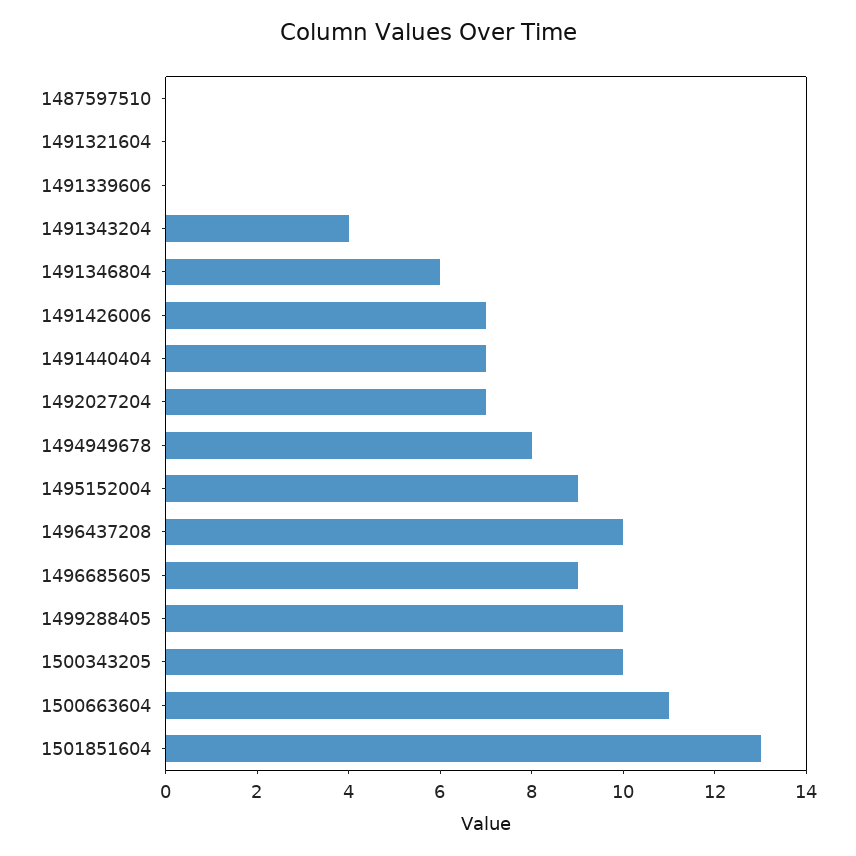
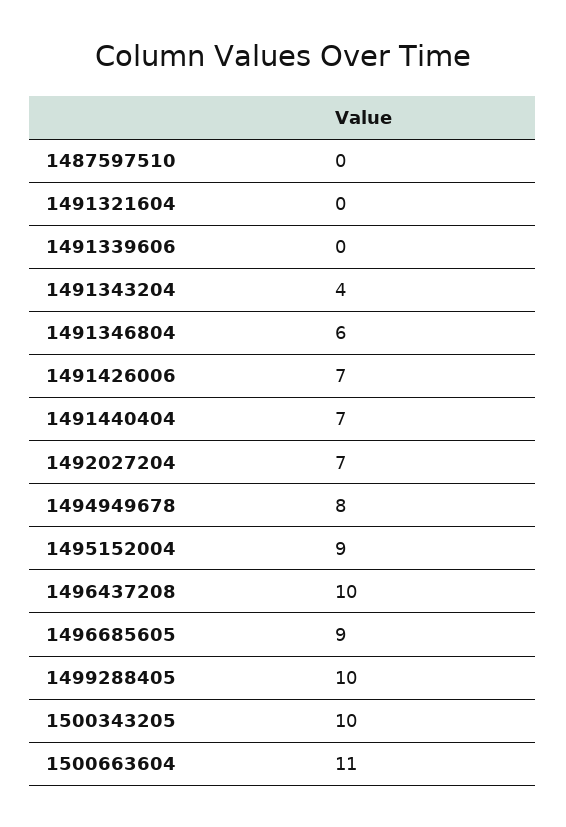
  {
    "1487597510": 0,
    "1491321604": 0,
    "1491339606": 0,
    "1491343204": 4,
    "1491346804": 6,
    "1491426006": 7,
    "1491440404": 7,
    "1492027204": 7,
    "1494949678": 8,
    "1495152004": 9,
    "1496437208": 10,
    "1496685605": 9,
    "1499288405": 10,
    "1500343205": 10,
-   "1500663604": 11,
+   "1500663604": 11
-   "1501851604": 13
  }

